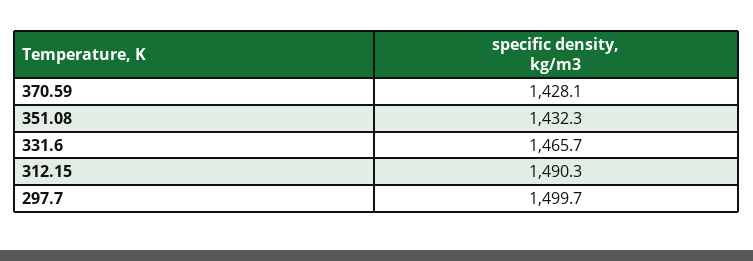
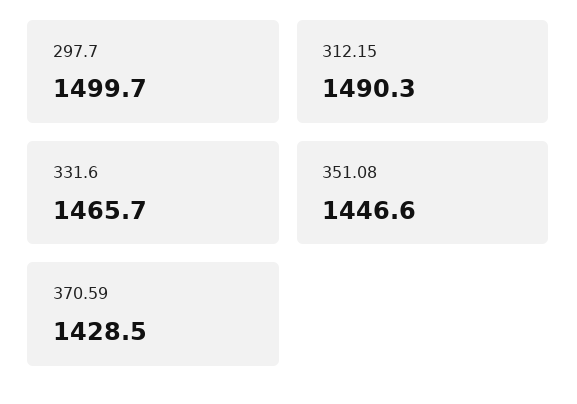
  {
-   "370.59": 1428.1,
+   "370.59": 1428.5,
-   "351.08": 1432.3,
+   "351.08": 1446.6,
    "331.6": 1465.7,
    "312.15": 1490.3,
    "297.7": 1499.7
  }

